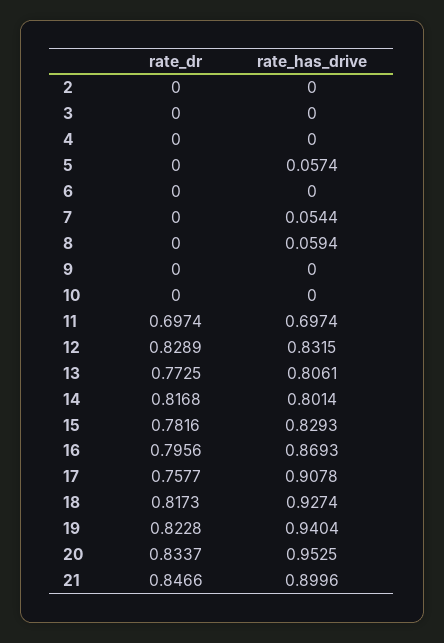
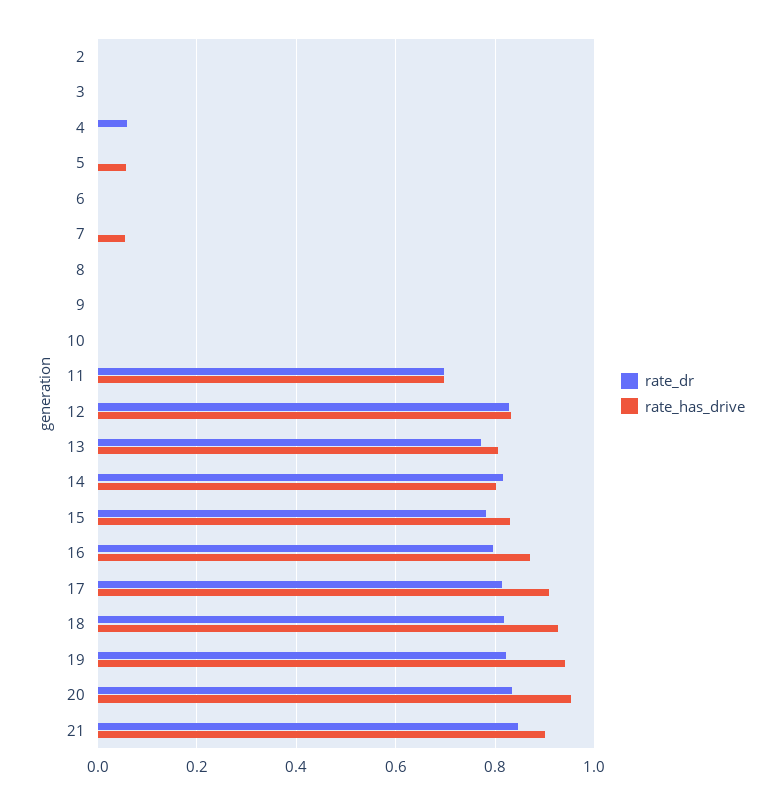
  {
    "rate_dr": {
      "2": 0,
      "3": 0,
-     "4": 0,
+     "4": 0.06,
      "5": 0,
      "6": 0,
      "7": 0,
      "8": 0,
      "9": 0,
      "10": 0,
      "11": 0.6974,
      "12": 0.8289,
      "13": 0.7725,
      "14": 0.8168,
      "15": 0.7816,
      "16": 0.7956,
-     "17": 0.7577,
+     "17": 0.82,
      "18": 0.8173,
      "19": 0.8228,
      "20": 0.8337,
      "21": 0.8466
    },
    "rate_has_drive": {
      "2": 0,
      "3": 0,
      "4": 0,
      "5": 0.0574,
      "6": 0,
      "7": 0.0544,
-     "8": 0.0594,
+     "8": 0,
      "9": 0,
      "10": 0,
      "11": 0.6974,
      "12": 0.8315,
      "13": 0.8061,
      "14": 0.8014,
      "15": 0.8293,
      "16": 0.8693,
      "17": 0.9078,
      "18": 0.9274,
      "19": 0.9404,
      "20": 0.9525,
      "21": 0.8996
    }
  }

